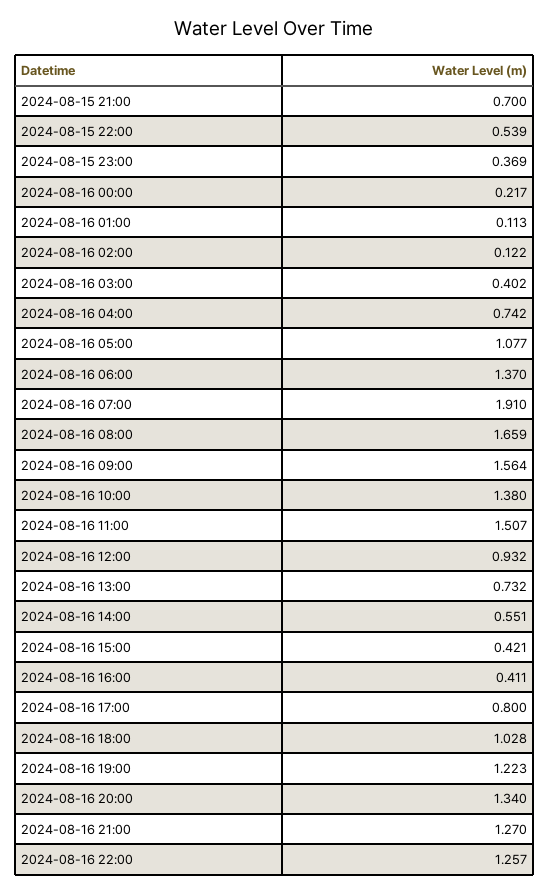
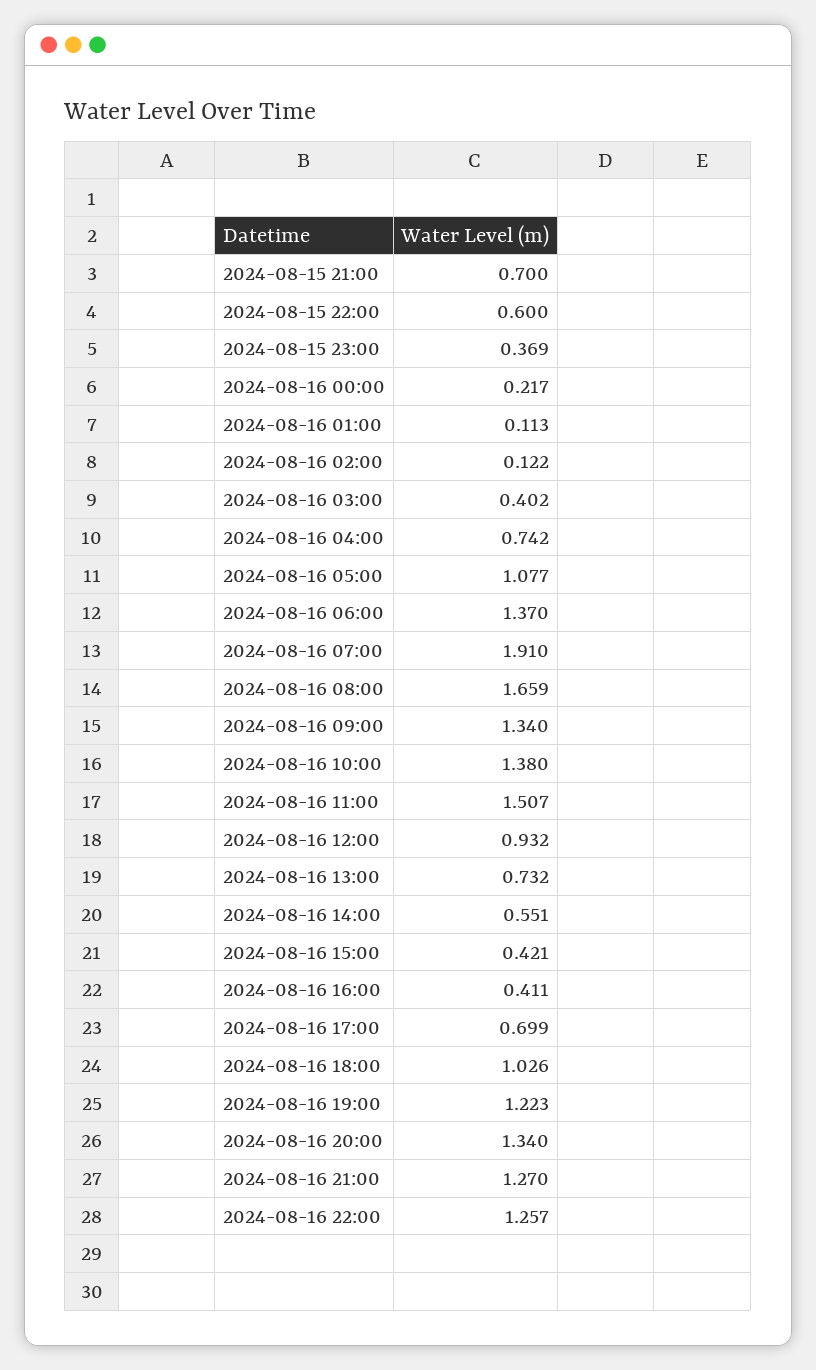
  {
    "2024-08-15 21:00": 0.7,
-   "2024-08-15 22:00": 0.539,
+   "2024-08-15 22:00": 0.6,
    "2024-08-15 23:00": 0.369,
    "2024-08-16 00:00": 0.217,
    "2024-08-16 01:00": 0.113,
    "2024-08-16 02:00": 0.122,
    "2024-08-16 03:00": 0.402,
    "2024-08-16 04:00": 0.742,
    "2024-08-16 05:00": 1.077,
    "2024-08-16 06:00": 1.37,
    "2024-08-16 07:00": 1.91,
    "2024-08-16 08:00": 1.659,
-   "2024-08-16 09:00": 1.564,
+   "2024-08-16 09:00": 1.34,
    "2024-08-16 10:00": 1.38,
    "2024-08-16 11:00": 1.507,
    "2024-08-16 12:00": 0.932,
    "2024-08-16 13:00": 0.732,
    "2024-08-16 14:00": 0.551,
    "2024-08-16 15:00": 0.421,
    "2024-08-16 16:00": 0.411,
-   "2024-08-16 17:00": 0.8,
+   "2024-08-16 17:00": 0.699,
-   "2024-08-16 18:00": 1.028,
+   "2024-08-16 18:00": 1.026,
    "2024-08-16 19:00": 1.223,
    "2024-08-16 20:00": 1.34,
    "2024-08-16 21:00": 1.27,
    "2024-08-16 22:00": 1.257
  }

